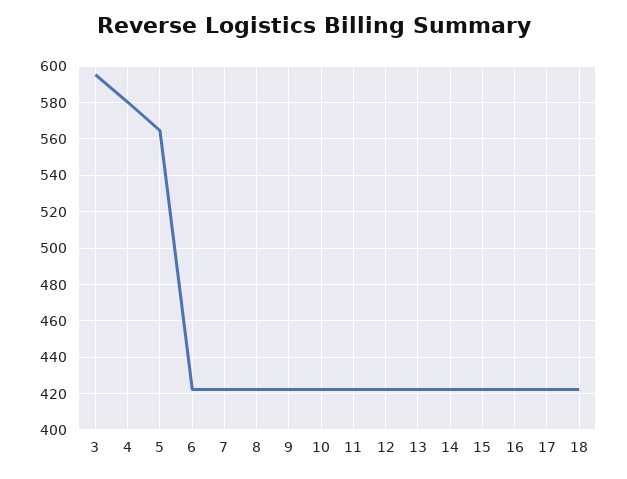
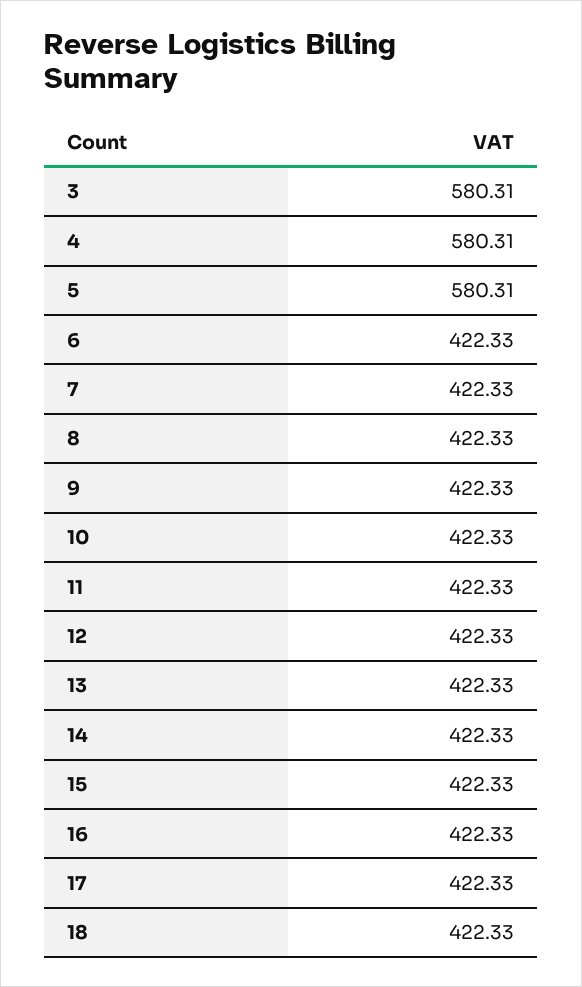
  {
-   "3": 595,
+   "3": 580.31,
    "4": 580.31,
-   "5": 565,
+   "5": 580.31,
    "6": 422.33,
    "7": 422.33,
    "8": 422.33,
    "9": 422.33,
    "10": 422.33,
    "11": 422.33,
    "12": 422.33,
    "13": 422.33,
    "14": 422.33,
    "15": 422.33,
    "16": 422.33,
    "17": 422.33,
    "18": 422.33
  }

